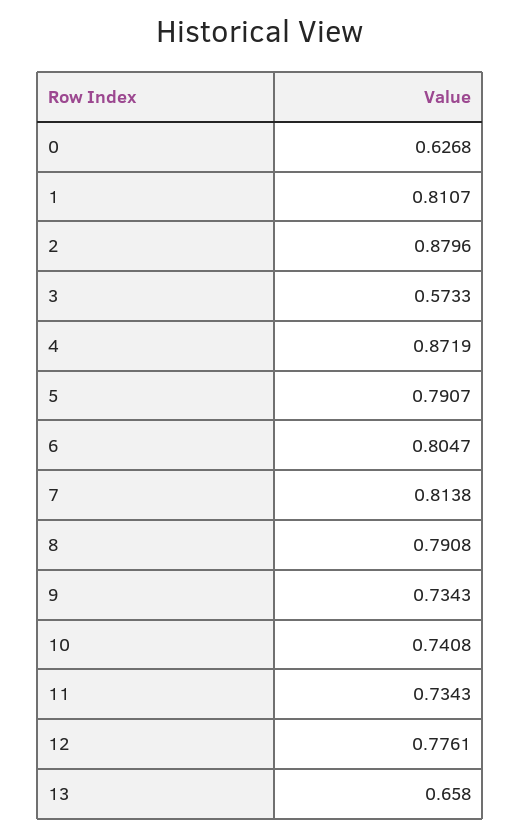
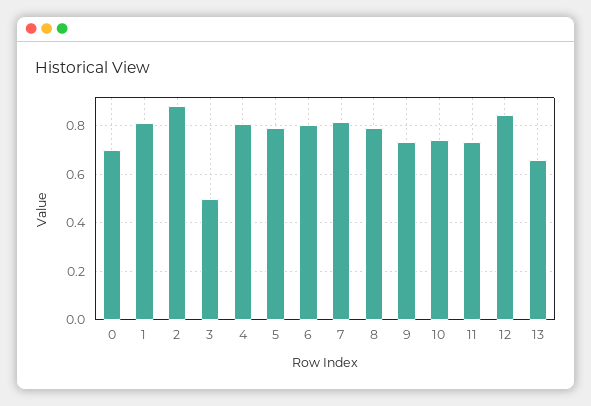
  {
-   "0": 0.6268,
+   "0": 0.7,
    "1": 0.8107,
    "2": 0.8796,
-   "3": 0.5733,
+   "3": 0.5,
-   "4": 0.8719,
+   "4": 0.8,
    "5": 0.7907,
    "6": 0.8047,
    "7": 0.8138,
    "8": 0.7908,
    "9": 0.7343,
    "10": 0.7408,
    "11": 0.7343,
-   "12": 0.7761,
+   "12": 0.85,
    "13": 0.658
  }

